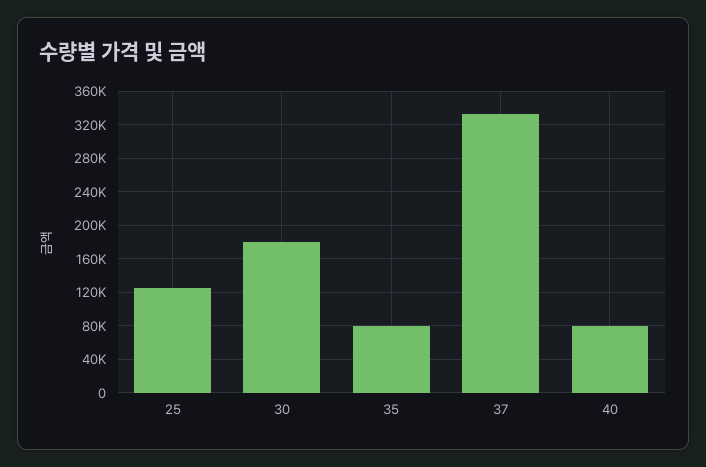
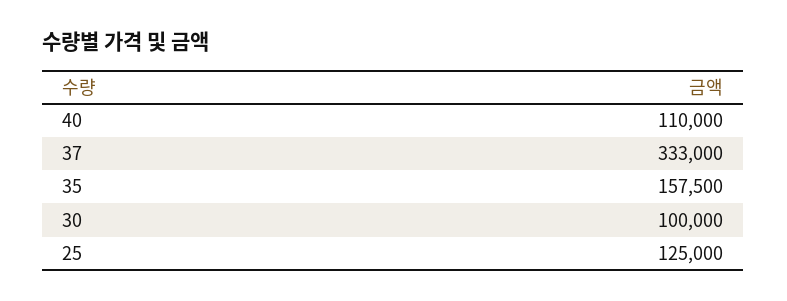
  {
    "25": 125000,
-   "30": 180000,
+   "30": 100000,
-   "35": 80000,
+   "35": 157500,
    "37": 333000,
-   "40": 80000
+   "40": 110000
  }

